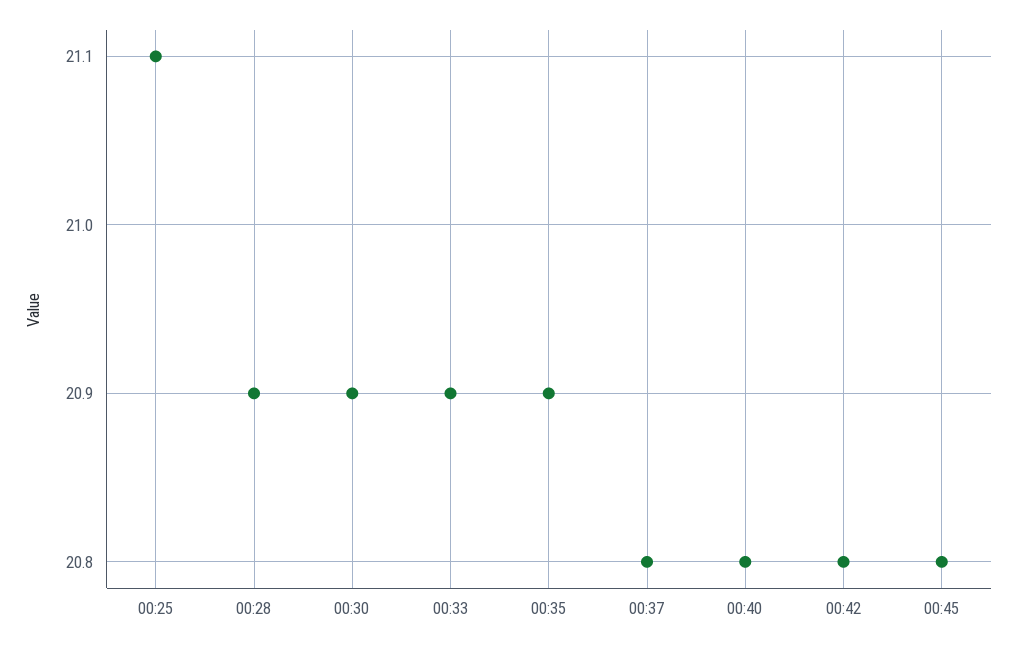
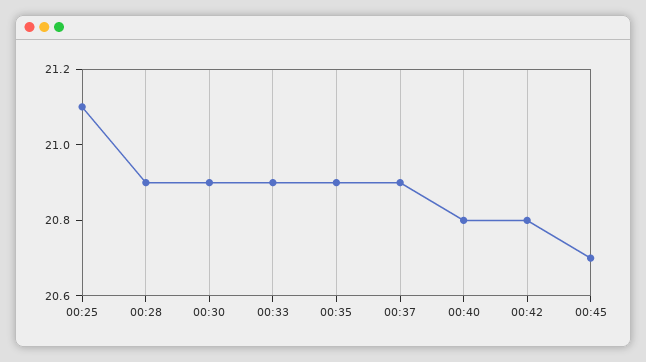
  {
    "00:25": 21.1,
    "00:28": 20.9,
    "00:30": 20.9,
    "00:33": 20.9,
    "00:35": 20.9,
-   "00:37": 20.8,
+   "00:37": 20.9,
    "00:40": 20.8,
    "00:42": 20.8,
-   "00:45": 20.8
+   "00:45": 20.7
  }

